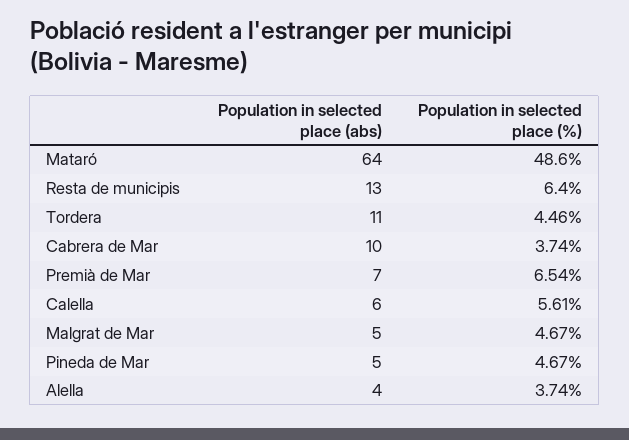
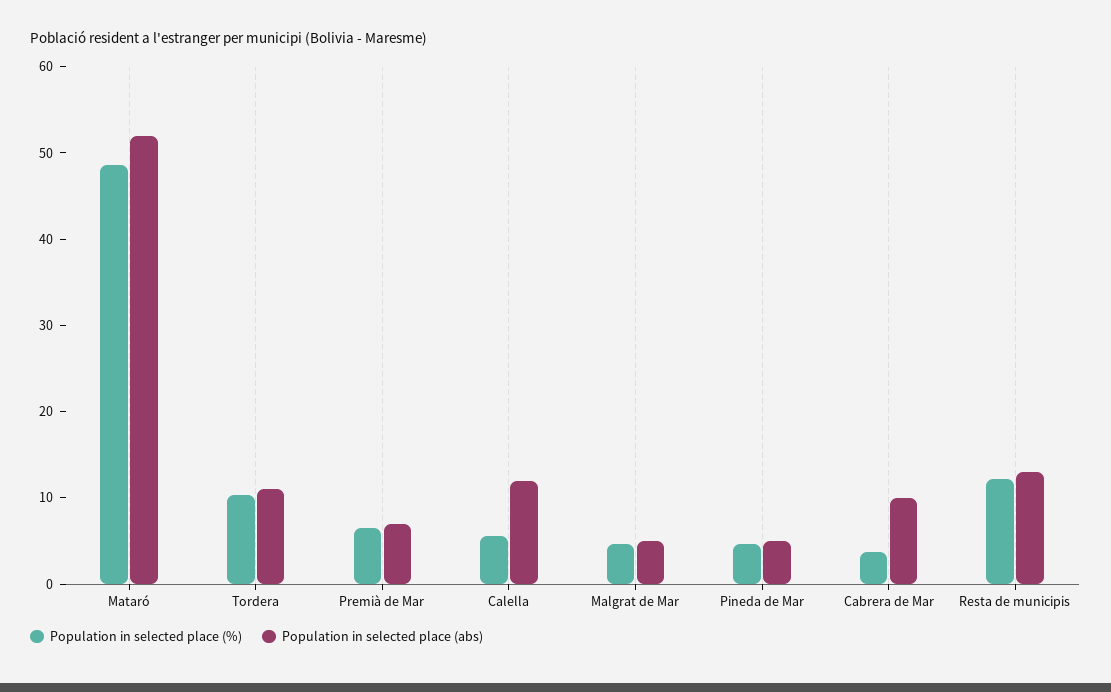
  {
    "Population in selected place (abs)": {
-     "Mataró": 64,
+     "Mataró": 52,
      "Resta de municipis": 13,
      "Tordera": 11,
      "Cabrera de Mar": 10,
      "Premià de Mar": 7,
-     "Calella": 6,
+     "Calella": 12,
      "Malgrat de Mar": 5,
-     "Pineda de Mar": 5,
+     "Pineda de Mar": 5
-     "Alella": 4
    },
    "Population in selected place (%)": {
      "Mataró": 48.6,
-     "Resta de municipis": 6.4,
+     "Resta de municipis": 12,
-     "Tordera": 4.46,
+     "Tordera": 10,
      "Cabrera de Mar": 3.74,
      "Premià de Mar": 6.54,
      "Calella": 5.61,
      "Malgrat de Mar": 4.67,
-     "Pineda de Mar": 4.67,
+     "Pineda de Mar": 4.67
-     "Alella": 3.74
    }
  }

